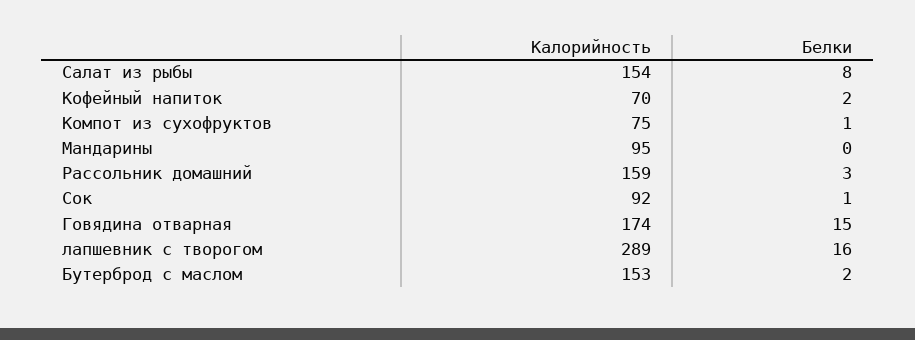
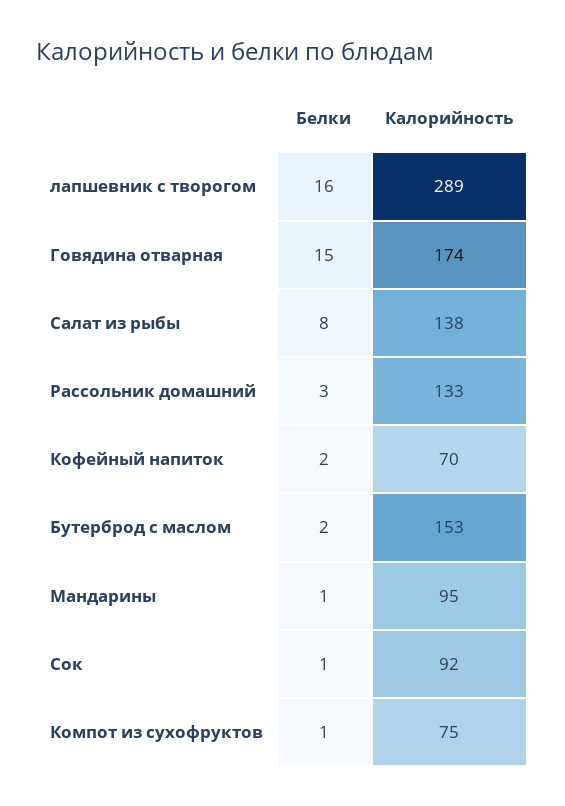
  {
    "Калорийность": {
-     "Салат из рыбы": 154,
+     "Салат из рыбы": 138,
      "Кофейный напиток": 70,
      "Компот из сухофруктов": 75,
      "Мандарины": 95,
-     "Рассольник домашний": 159,
+     "Рассольник домашний": 133,
      "Сок": 92,
      "Говядина отварная": 174,
      "лапшевник с творогом": 289,
      "Бутерброд с маслом": 153
    },
    "Белки": {
      "Салат из рыбы": 8,
      "Кофейный напиток": 2,
      "Компот из сухофруктов": 1,
-     "Мандарины": 0,
+     "Мандарины": 1,
      "Рассольник домашний": 3,
      "Сок": 1,
      "Говядина отварная": 15,
      "лапшевник с творогом": 16,
      "Бутерброд с маслом": 2
    }
  }

